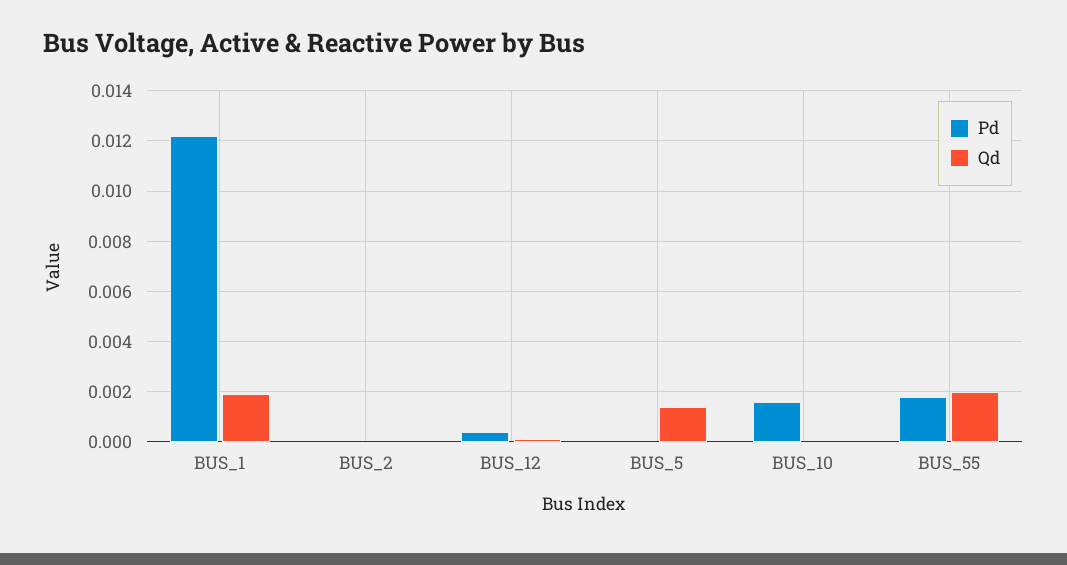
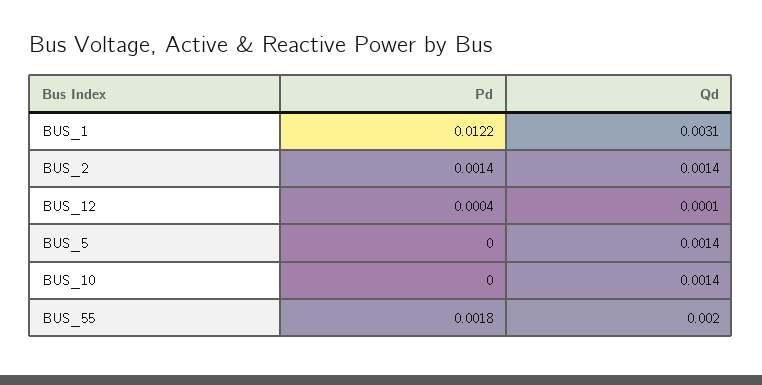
  {
    "Pd": {
      "BUS_1": 0.0122,
-     "BUS_2": 0,
+     "BUS_2": 0.0014,
      "BUS_12": 0.0004,
      "BUS_5": 0,
-     "BUS_10": 0.0015,
+     "BUS_10": 0,
      "BUS_55": 0.0018
    },
    "Qd": {
-     "BUS_1": 0.002,
+     "BUS_1": 0.0031,
-     "BUS_2": 0,
+     "BUS_2": 0.0014,
      "BUS_12": 0.0001,
      "BUS_5": 0.0014,
-     "BUS_10": 0,
+     "BUS_10": 0.0014,
      "BUS_55": 0.002
    }
  }

